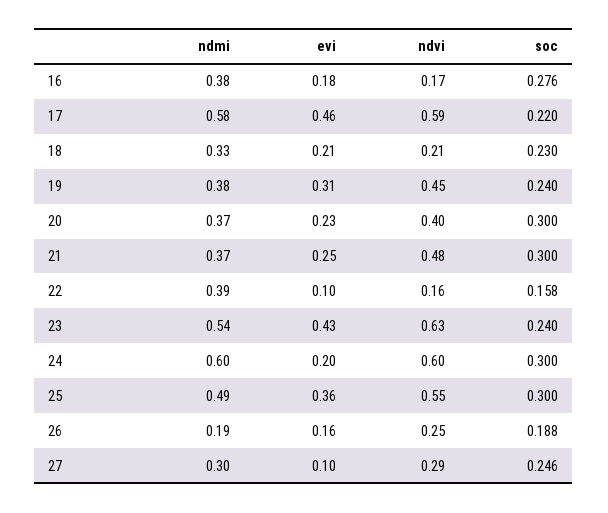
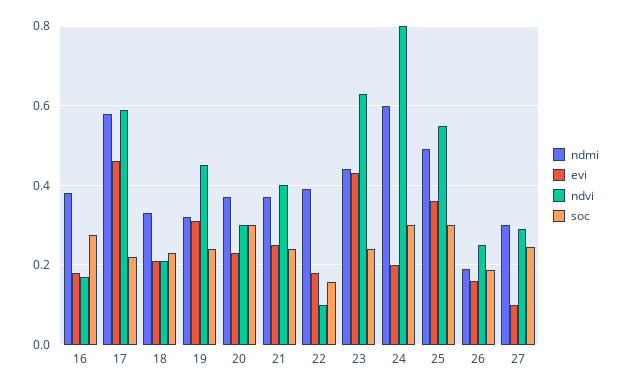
  {
    "ndmi": {
      "16": 0.38,
      "17": 0.58,
      "18": 0.33,
-     "19": 0.38,
+     "19": 0.32,
      "20": 0.37,
      "21": 0.37,
      "22": 0.39,
-     "23": 0.54,
+     "23": 0.44,
      "24": 0.6,
      "25": 0.49,
      "26": 0.19,
      "27": 0.3
    },
    "evi": {
      "16": 0.18,
      "17": 0.46,
      "18": 0.21,
      "19": 0.31,
      "20": 0.23,
      "21": 0.25,
-     "22": 0.1,
+     "22": 0.18,
      "23": 0.43,
      "24": 0.2,
      "25": 0.36,
      "26": 0.16,
      "27": 0.1
    },
    "ndvi": {
      "16": 0.17,
      "17": 0.59,
      "18": 0.21,
      "19": 0.45,
-     "20": 0.4,
+     "20": 0.3,
-     "21": 0.48,
+     "21": 0.4,
-     "22": 0.16,
+     "22": 0.1,
      "23": 0.63,
-     "24": 0.6,
+     "24": 0.8,
      "25": 0.55,
      "26": 0.25,
      "27": 0.29
    },
    "soc": {
      "16": 0.276,
      "17": 0.22,
      "18": 0.23,
      "19": 0.24,
      "20": 0.3,
-     "21": 0.3,
+     "21": 0.24,
      "22": 0.158,
      "23": 0.24,
      "24": 0.3,
      "25": 0.3,
      "26": 0.188,
      "27": 0.246
    }
  }

